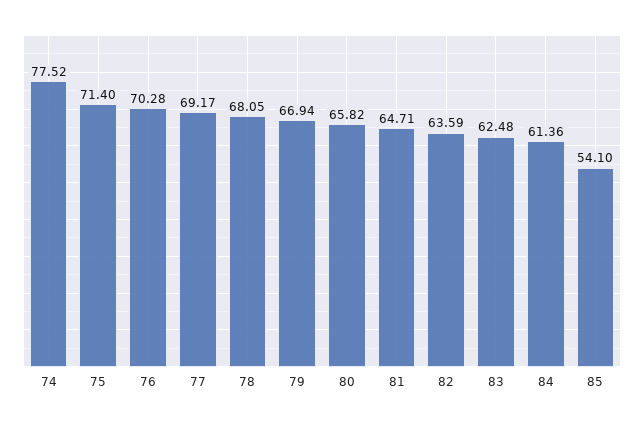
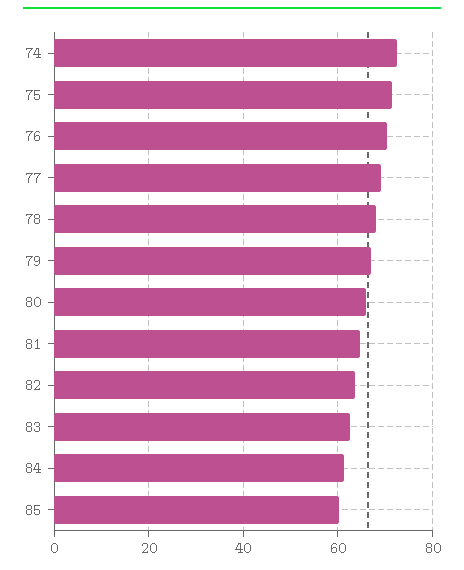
  {
-   "74": 77.52,
+   "74": 72,
    "75": 71.4,
    "76": 70.28,
    "77": 69.17,
    "78": 68.05,
    "79": 66.94,
    "80": 65.82,
    "81": 64.71,
    "82": 63.59,
    "83": 62.48,
    "84": 61.36,
-   "85": 54.1
+   "85": 60
  }

